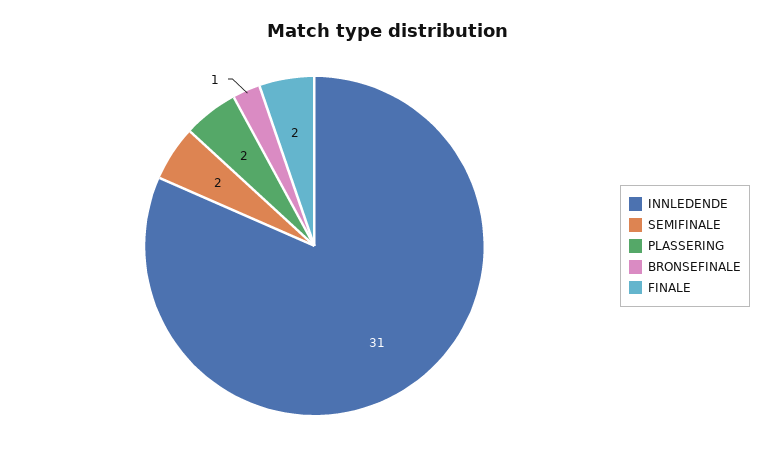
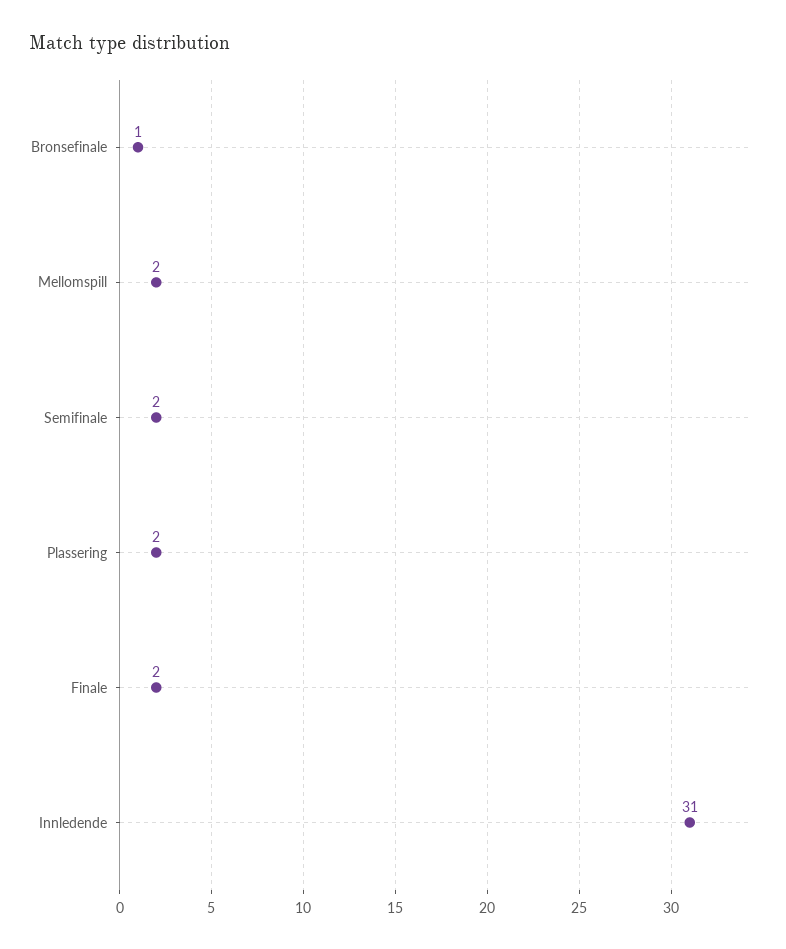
  {
    "INNLEDENDE": 31,
    "SEMIFINALE": 2,
    "PLASSERING": 2,
    "BRONSEFINALE": 1,
-   "FINALE": 2
+   "FINALE": 2,
+   "Mellomspill": 2
  }

